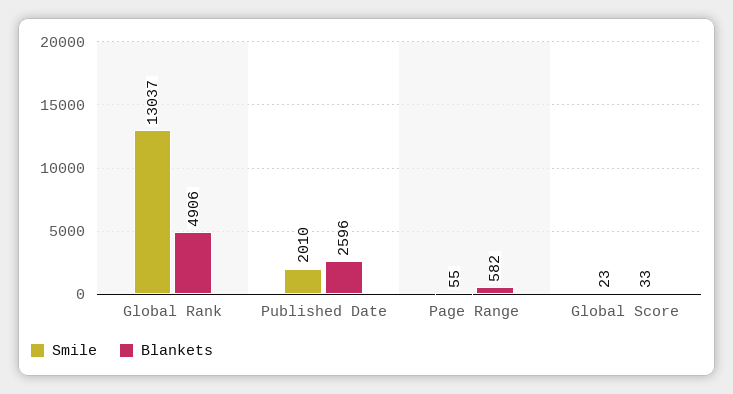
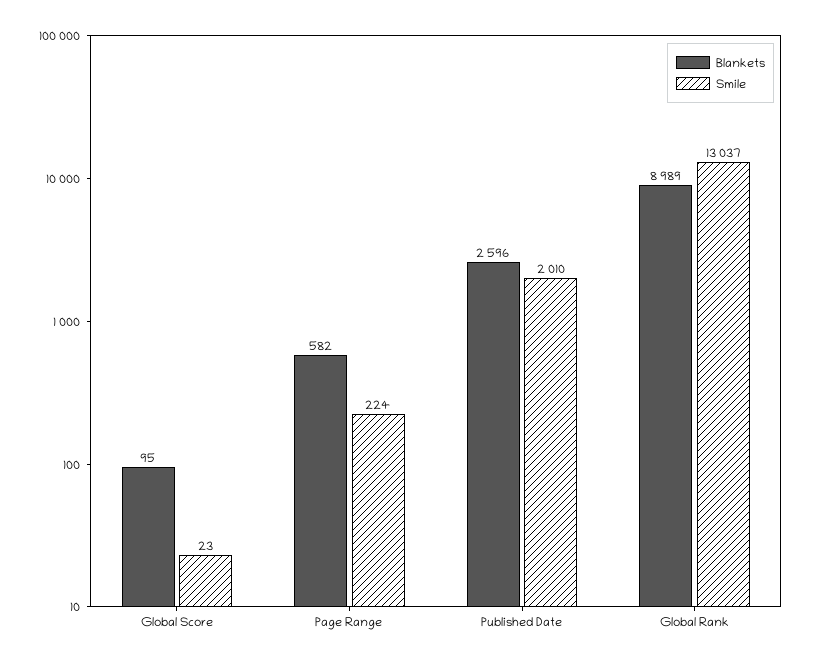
  {
    "Smile": {
      "Global Rank": 13037,
      "Published Date": 2010,
-     "Page Range": 55,
+     "Page Range": 224,
      "Global Score": 23
    },
    "Blankets": {
-     "Global Rank": 4906,
+     "Global Rank": 8989,
      "Published Date": 2596,
      "Page Range": 582,
-     "Global Score": 33
+     "Global Score": 95
    }
  }

